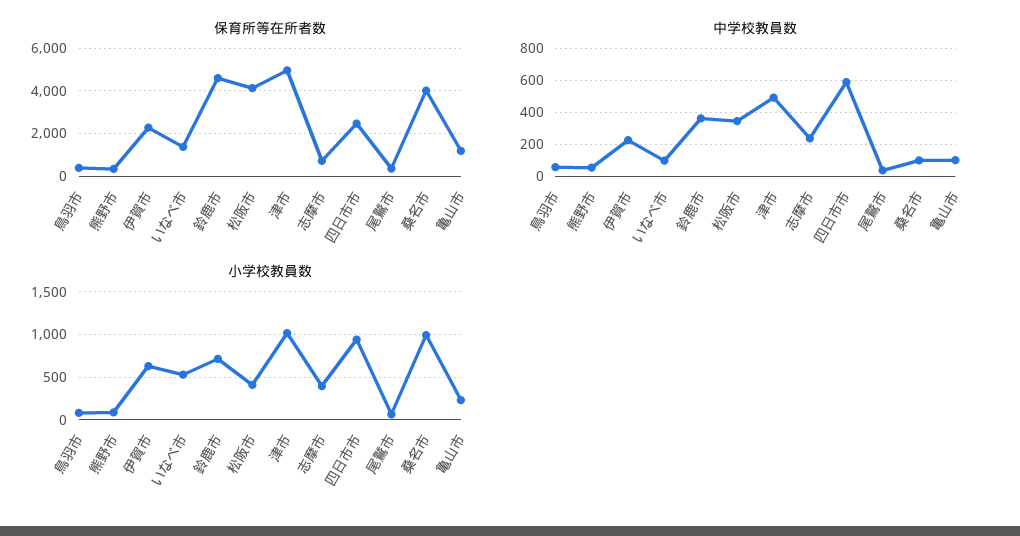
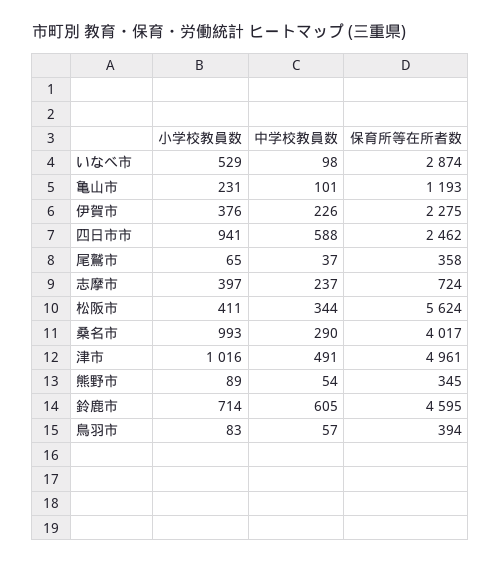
  {
    "保育所等在所者数": {
      "鳥羽市": 394,
      "熊野市": 345,
      "伊賀市": 2275,
-     "いなべ市": 1500,
+     "いなべ市": 2874,
      "鈴鹿市": 4595,
-     "松阪市": 4000,
+     "松阪市": 5624,
      "津市": 4961,
      "志摩市": 724,
      "四日市市": 2462,
      "尾鷲市": 358,
      "桑名市": 4017,
      "亀山市": 1193
    },
    "中学校教員数": {
      "鳥羽市": 57,
      "熊野市": 54,
      "伊賀市": 226,
      "いなべ市": 98,
-     "鈴鹿市": 350,
+     "鈴鹿市": 605,
      "松阪市": 344,
      "津市": 491,
      "志摩市": 237,
      "四日市市": 588,
      "尾鷲市": 37,
-     "桑名市": 100,
+     "桑名市": 290,
      "亀山市": 101
    },
    "小学校教員数": {
      "鳥羽市": 83,
      "熊野市": 89,
-     "伊賀市": 600,
+     "伊賀市": 376,
      "いなべ市": 529,
      "鈴鹿市": 714,
      "松阪市": 411,
      "津市": 1016,
      "志摩市": 397,
      "四日市市": 941,
      "尾鷲市": 65,
      "桑名市": 993,
      "亀山市": 231
    }
  }

